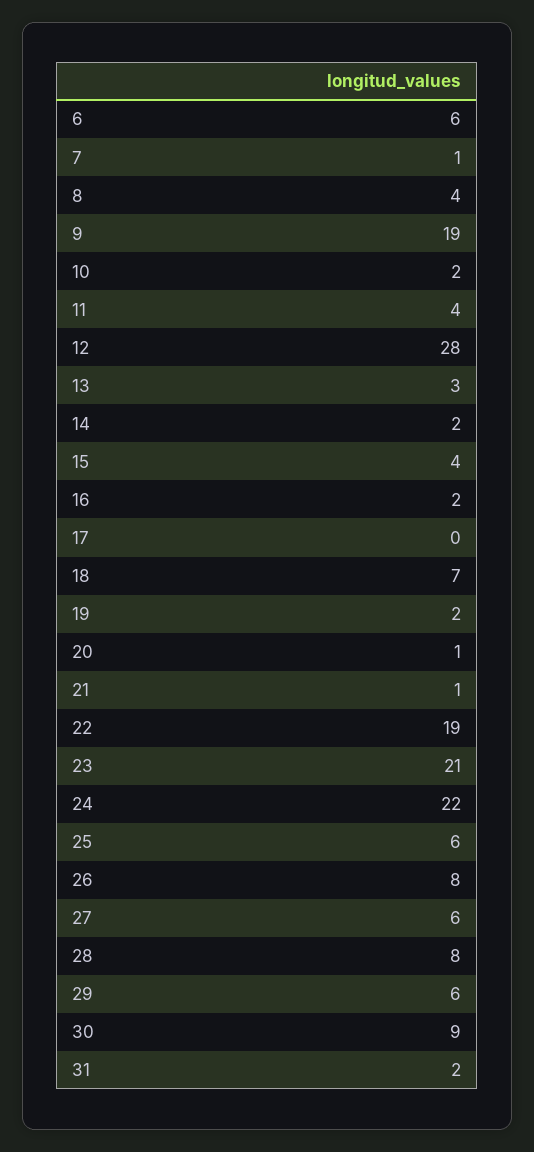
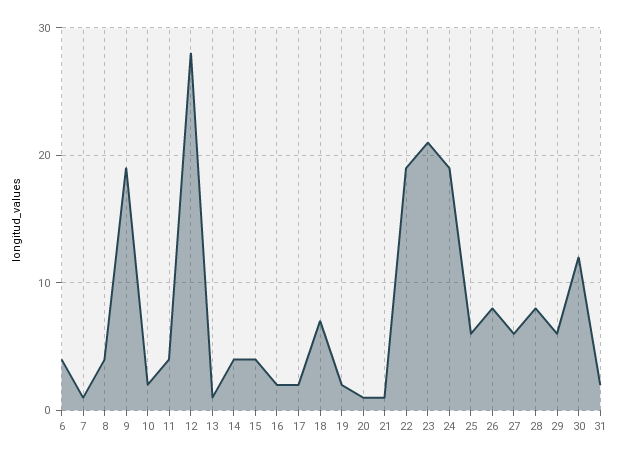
  {
-   "6": 6,
+   "6": 4,
    "7": 1,
    "8": 4,
    "9": 19,
    "10": 2,
    "11": 4,
    "12": 28,
-   "13": 3,
+   "13": 1,
-   "14": 2,
+   "14": 4,
    "15": 4,
    "16": 2,
-   "17": 0,
+   "17": 2,
    "18": 7,
    "19": 2,
    "20": 1,
    "21": 1,
    "22": 19,
    "23": 21,
-   "24": 22,
+   "24": 19,
    "25": 6,
    "26": 8,
    "27": 6,
    "28": 8,
    "29": 6,
-   "30": 9,
+   "30": 12,
    "31": 2
  }

